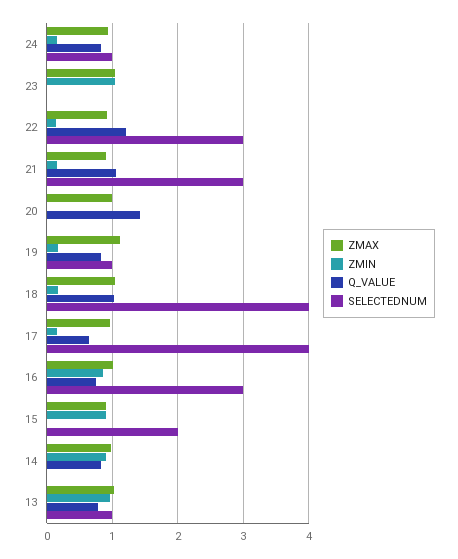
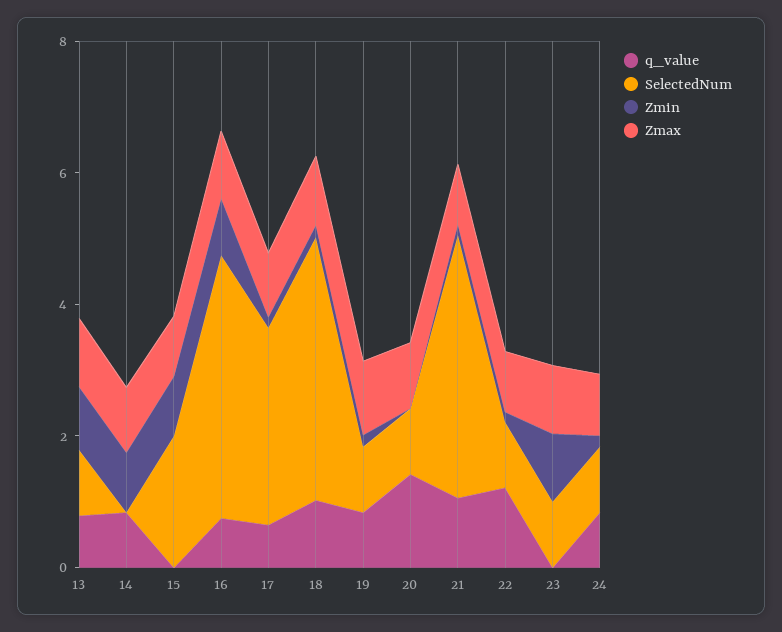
  {
    "ZMAX": {
      "24": 0.9,
      "23": 1,
      "22": 0.9,
      "21": 0.9,
      "20": 1,
      "19": 1.1,
      "18": 1,
      "17": 1,
      "16": 1,
      "15": 0.9,
      "14": 1,
      "13": 1
    },
    "ZMIN": {
      "24": 0.2,
      "23": 1,
      "22": 0.2,
      "21": 0.2,
      "20": 0,
      "19": 0.2,
      "18": 0.2,
      "17": 0.2,
      "16": 0.9,
      "15": 0.9,
      "14": 0.9,
      "13": 1
    },
    "Q_VALUE": {
      "24": 0.8,
      "23": 0,
      "22": 1.2,
      "21": 1.1,
      "20": 1.4,
      "19": 0.8,
      "18": 1,
      "17": 0.6,
      "16": 0.8,
      "15": 0,
      "14": 0.8,
      "13": 0.8
    },
    "SELECTEDNUM": {
      "24": 1,
-     "23": 0,
+     "23": 1,
-     "22": 3,
+     "22": 1,
-     "21": 3,
+     "21": 4,
-     "20": 0,
+     "20": 1,
      "19": 1,
      "18": 4,
-     "17": 4,
+     "17": 3,
-     "16": 3,
+     "16": 4,
      "15": 2,
      "14": 0,
      "13": 1
    }
  }

